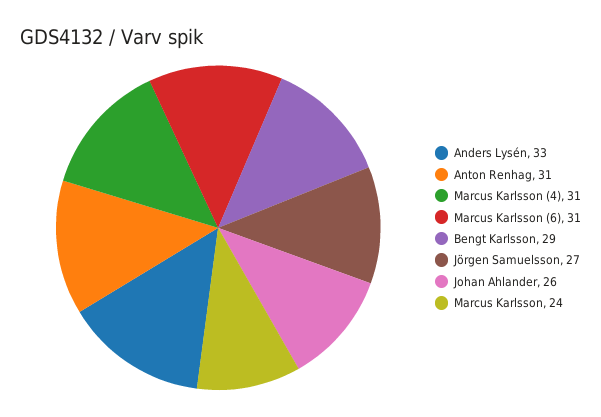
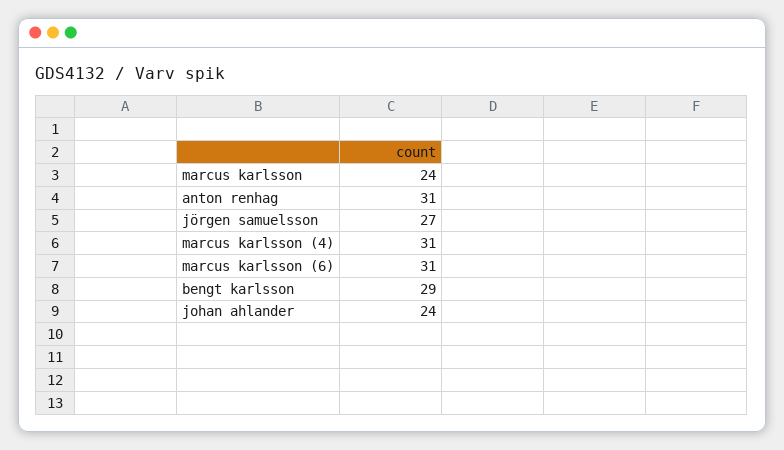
  {
-   "Anders Lysén": 33,
    "Anton Renhag": 31,
    "Marcus Karlsson (4)": 31,
    "Marcus Karlsson (6)": 31,
    "Bengt Karlsson": 29,
    "Jörgen Samuelsson": 27,
-   "Johan Ahlander": 26,
+   "Johan Ahlander": 24,
    "Marcus Karlsson": 24
  }

